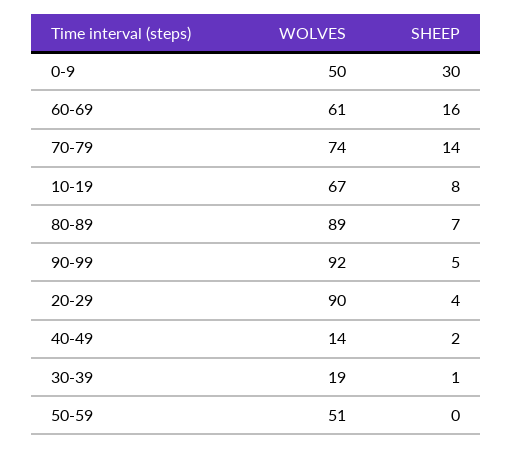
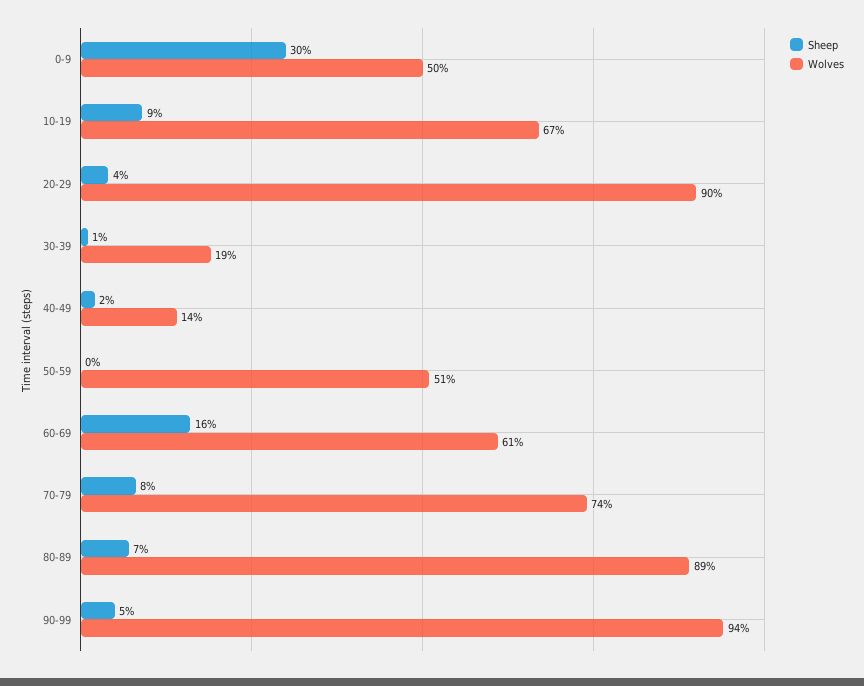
  {
    "WOLVES": {
      "0-9": 50,
      "60-69": 61,
      "70-79": 74,
      "10-19": 67,
      "80-89": 89,
-     "90-99": 92,
+     "90-99": 94,
      "20-29": 90,
      "40-49": 14,
      "30-39": 19,
      "50-59": 51
    },
    "SHEEP": {
      "0-9": 30,
      "60-69": 16,
-     "70-79": 14,
+     "70-79": 8,
-     "10-19": 8,
+     "10-19": 9,
      "80-89": 7,
      "90-99": 5,
      "20-29": 4,
      "40-49": 2,
      "30-39": 1,
      "50-59": 0
    }
  }

